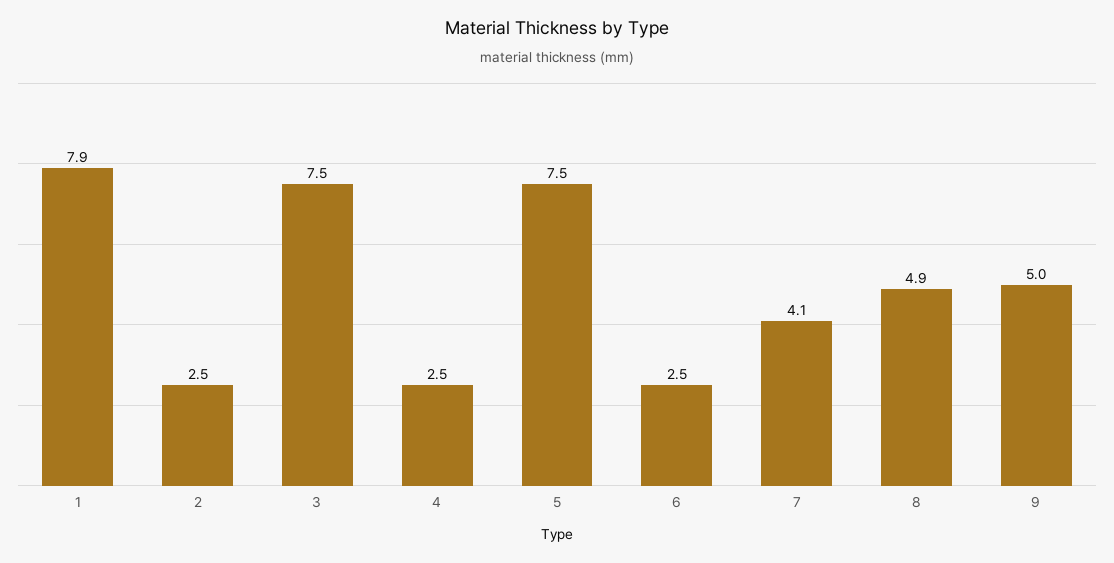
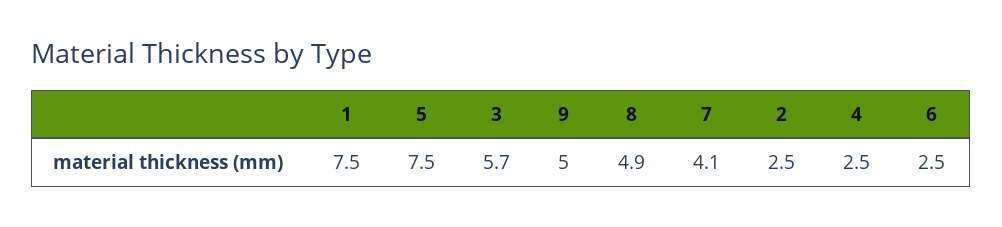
  {
-   "1": 7.9,
+   "1": 7.5,
    "2": 2.5,
-   "3": 7.5,
+   "3": 5.7,
    "4": 2.5,
    "5": 7.5,
    "6": 2.5,
    "7": 4.1,
    "8": 4.9,
    "9": 5
  }

